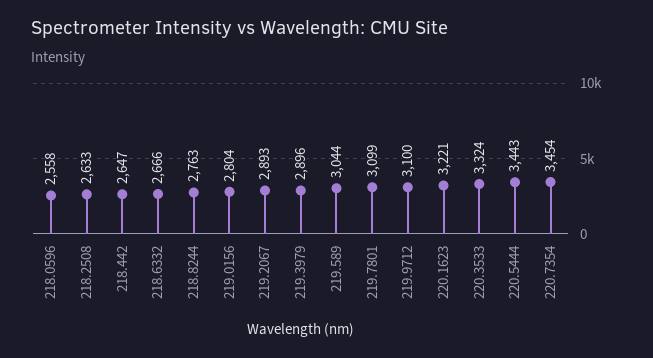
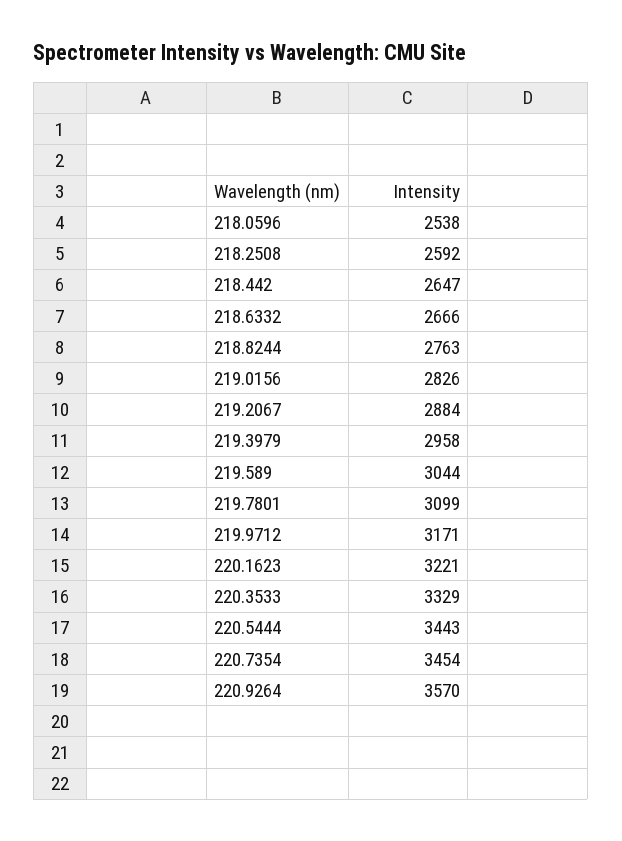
  {
-   "218.0596": 2558,
+   "218.0596": 2538,
-   "218.2508": 2633,
+   "218.2508": 2592,
    "218.442": 2647,
    "218.6332": 2666,
    "218.8244": 2763,
-   "219.0156": 2804,
+   "219.0156": 2826,
-   "219.2067": 2893,
+   "219.2067": 2884,
-   "219.3979": 2896,
+   "219.3979": 2958,
    "219.589": 3044,
    "219.7801": 3099,
-   "219.9712": 3100,
+   "219.9712": 3171,
    "220.1623": 3221,
-   "220.3533": 3324,
+   "220.3533": 3329,
    "220.5444": 3443,
-   "220.7354": 3454
+   "220.7354": 3454,
+   "220.9264": 3570
  }

